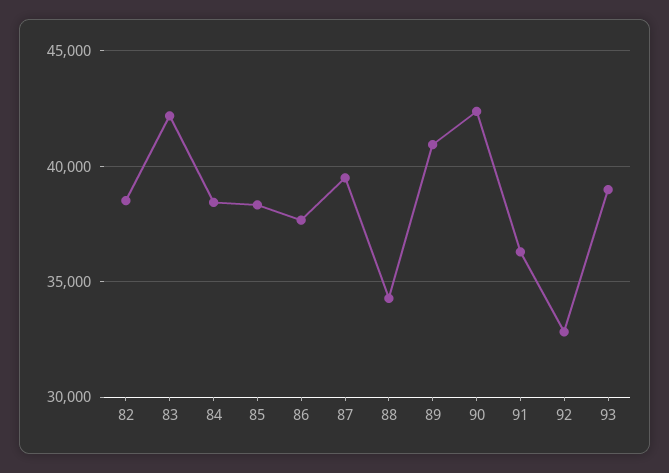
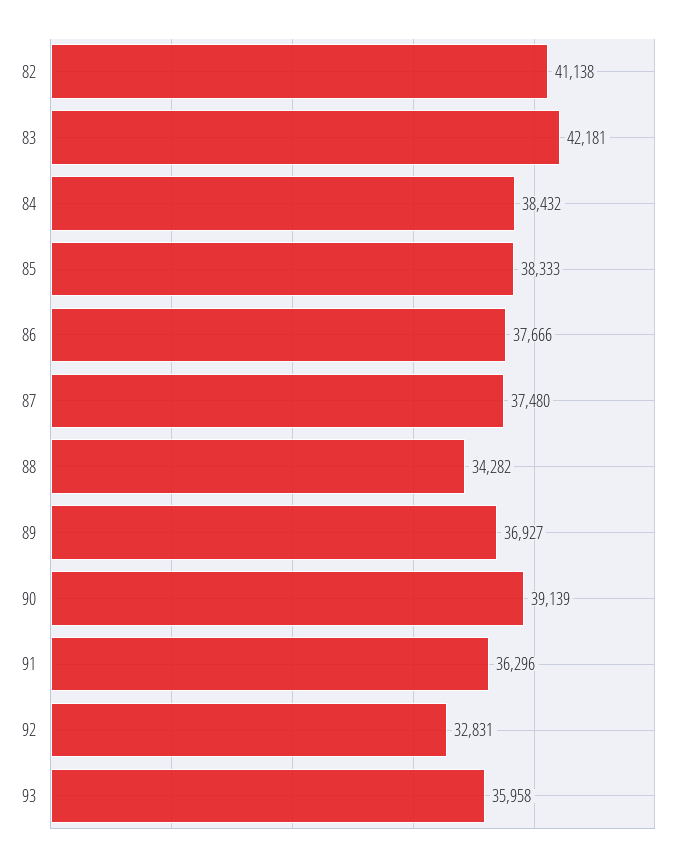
  {
-   "82": 38500,
+   "82": 41138,
    "83": 42181,
    "84": 38432,
    "85": 38333,
    "86": 37666,
-   "87": 39500,
+   "87": 37480,
    "88": 34282,
-   "89": 41000,
+   "89": 36927,
-   "90": 42500,
+   "90": 39139,
    "91": 36296,
    "92": 32831,
-   "93": 39000
+   "93": 35958
  }

